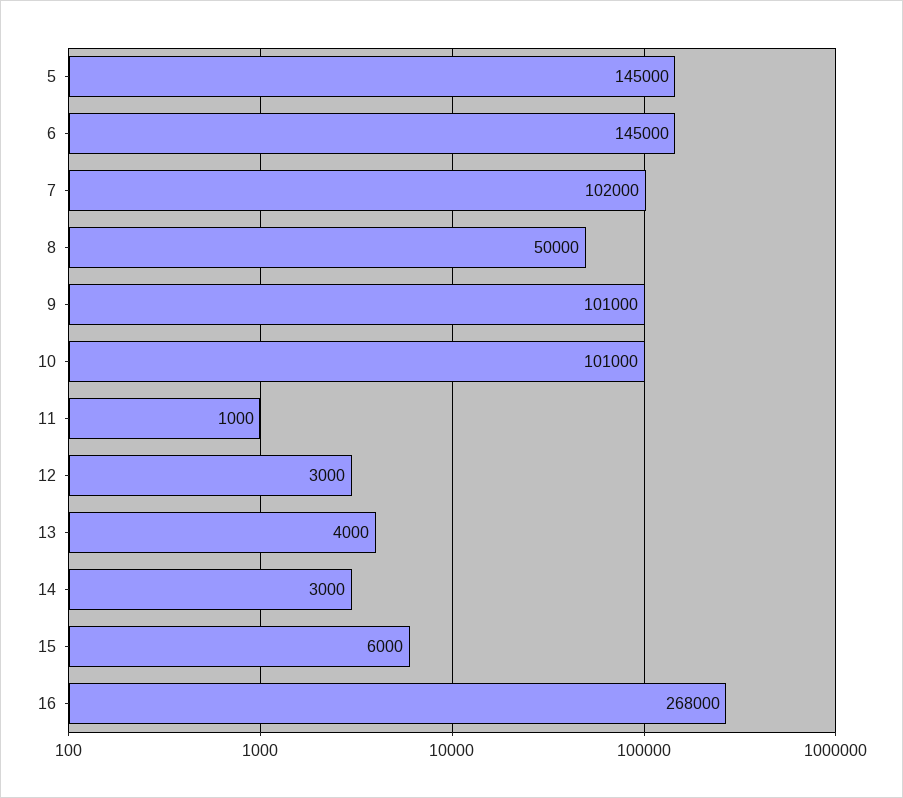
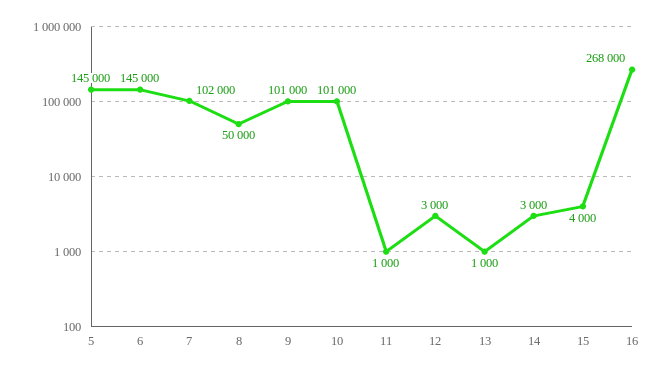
  {
    "5": 145000,
    "6": 145000,
    "7": 102000,
    "8": 50000,
    "9": 101000,
    "10": 101000,
    "11": 1000,
    "12": 3000,
-   "13": 4000,
+   "13": 1000,
    "14": 3000,
-   "15": 6000,
+   "15": 4000,
    "16": 268000
  }

